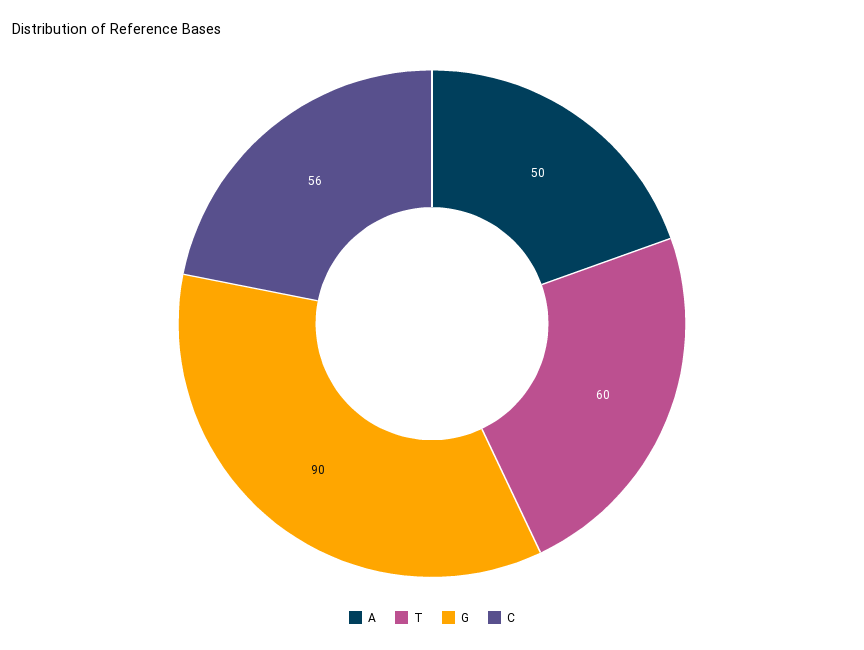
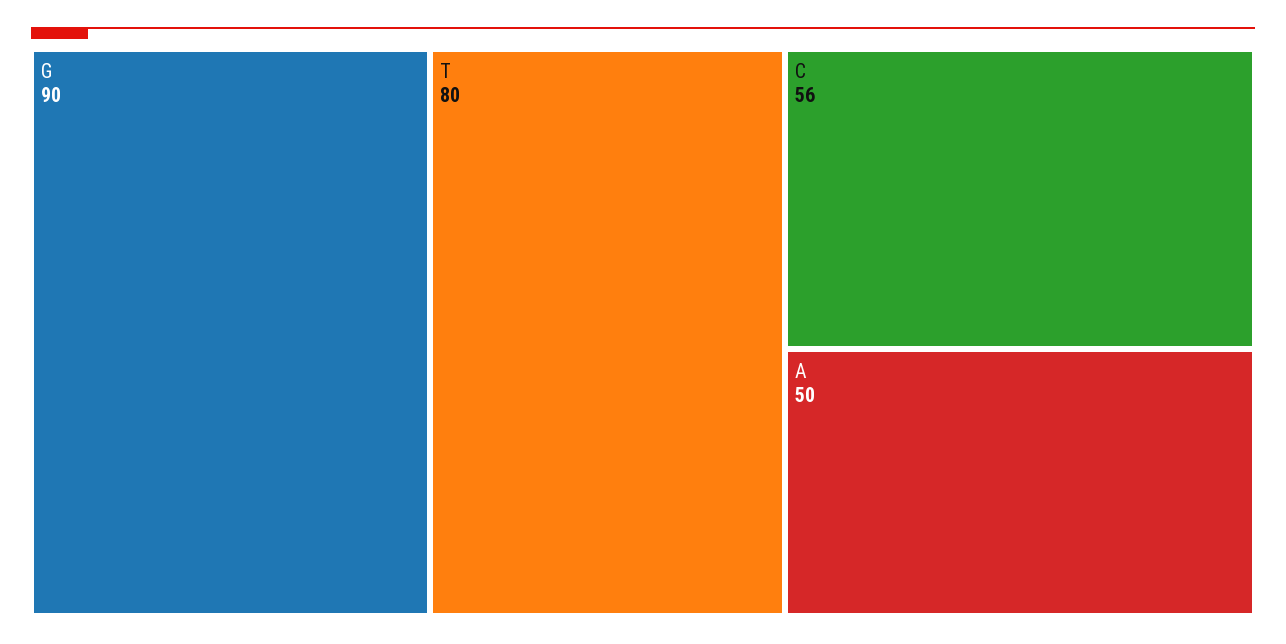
  {
    "A": 50,
-   "T": 60,
+   "T": 80,
    "G": 90,
    "C": 56
  }

